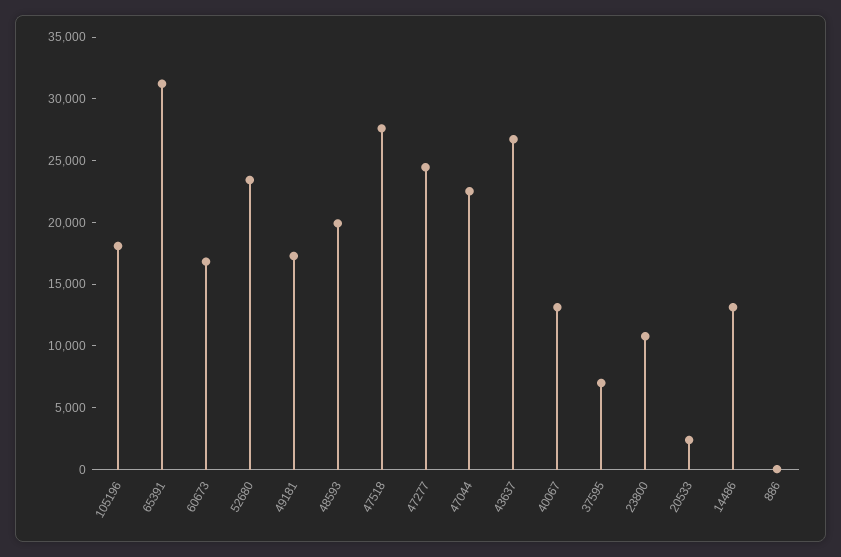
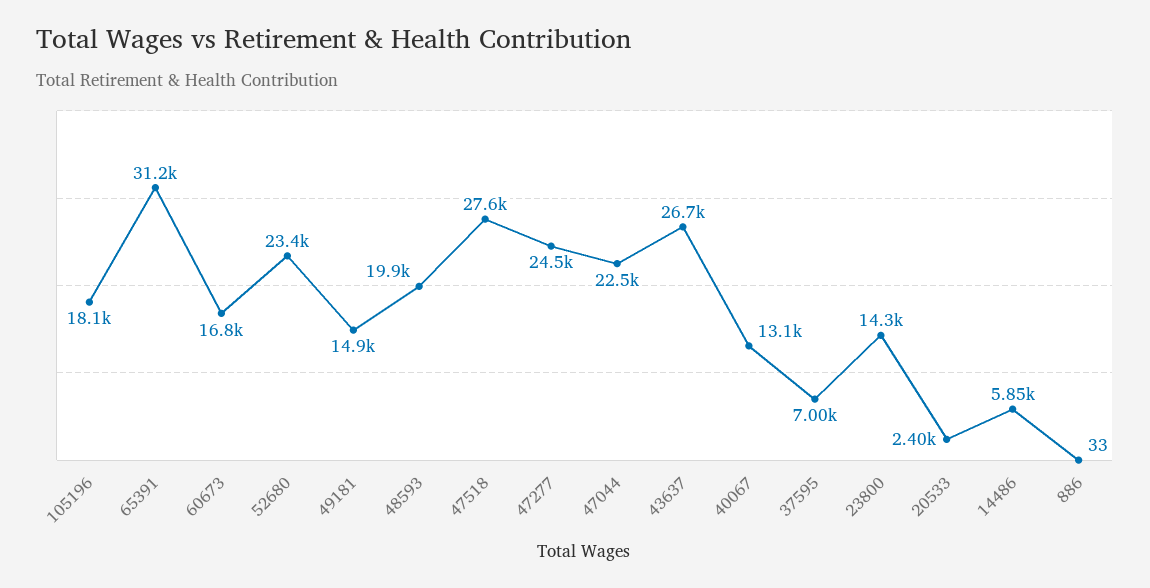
  {
    "105196": 18100,
    "65391": 31200,
    "60673": 16800,
    "52680": 23400,
-   "49181": 17000,
+   "49181": 14900,
    "48593": 19900,
    "47518": 27600,
    "47277": 24500,
    "47044": 22500,
    "43637": 26700,
    "40067": 13100,
    "37595": 7000,
-   "23800": 11000,
+   "23800": 14300,
    "20533": 2400,
-   "14486": 13000,
+   "14486": 5850,
    "886": 33
  }

